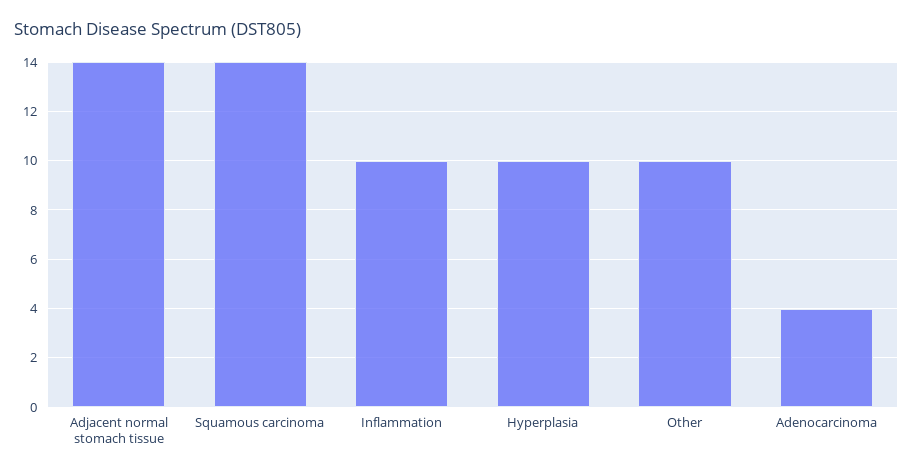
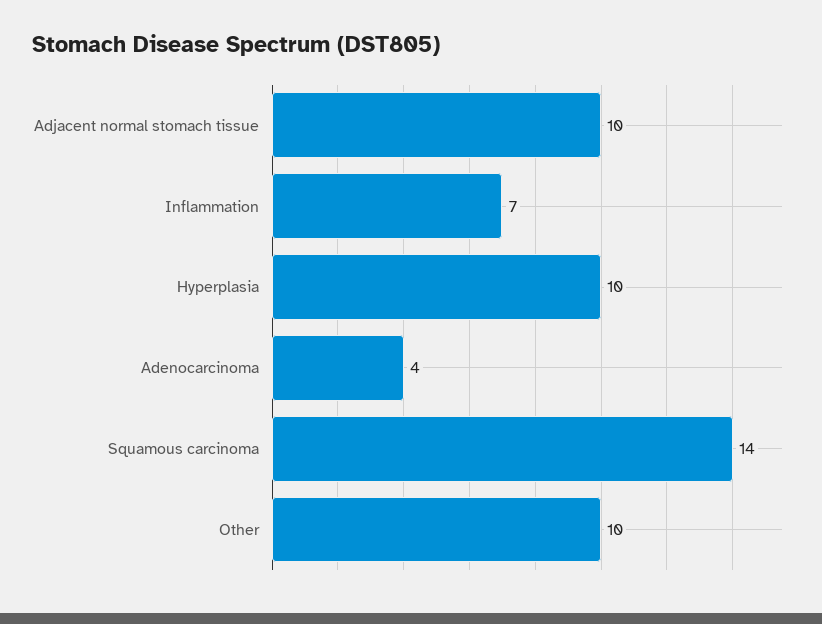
  {
-   "Adjacent normal stomach tissue": 14,
+   "Adjacent normal stomach tissue": 10,
    "Squamous carcinoma": 14,
-   "Inflammation": 10,
+   "Inflammation": 7,
    "Hyperplasia": 10,
    "Other": 10,
    "Adenocarcinoma": 4
  }

